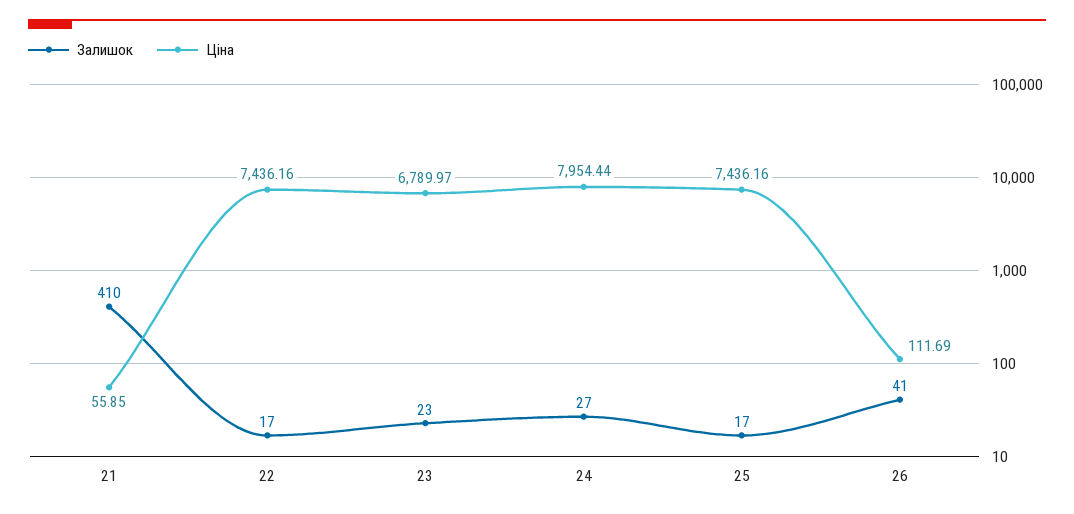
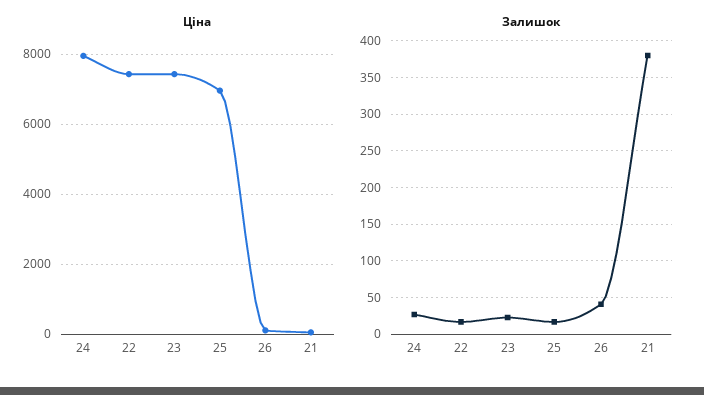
  {
    "Залишок": {
-     "21": 410,
+     "21": 380,
      "22": 17,
      "23": 23,
      "24": 27,
      "25": 17,
      "26": 41
    },
    "Ціна": {
      "21": 55.85,
      "22": 7436.16,
-     "23": 6789.97,
+     "23": 7400,
      "24": 7954.44,
-     "25": 7436.16,
+     "25": 7000,
      "26": 111.69
    }
  }

